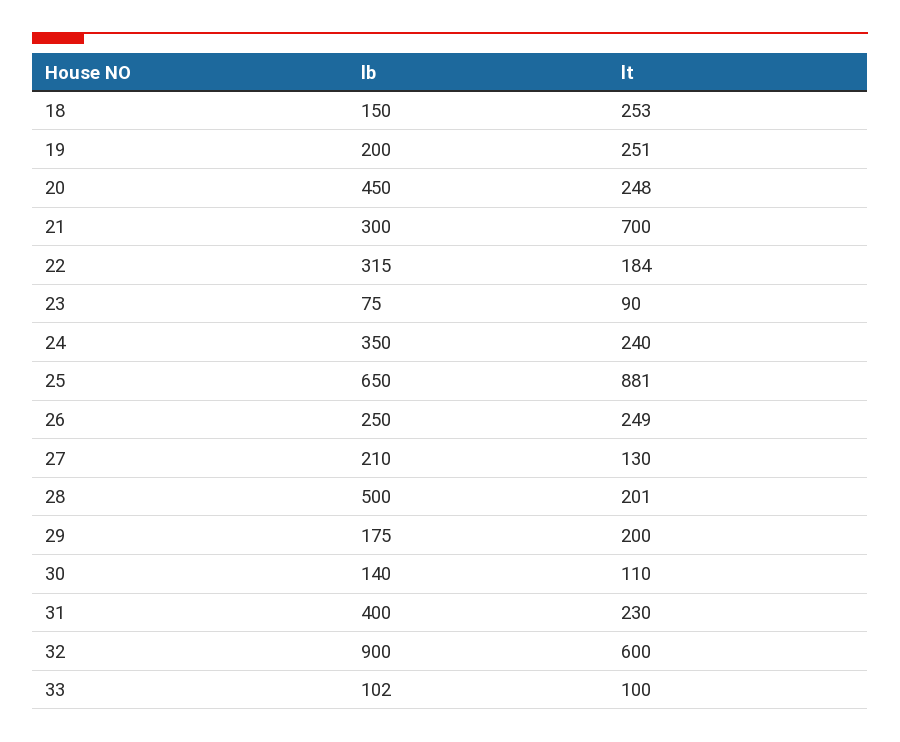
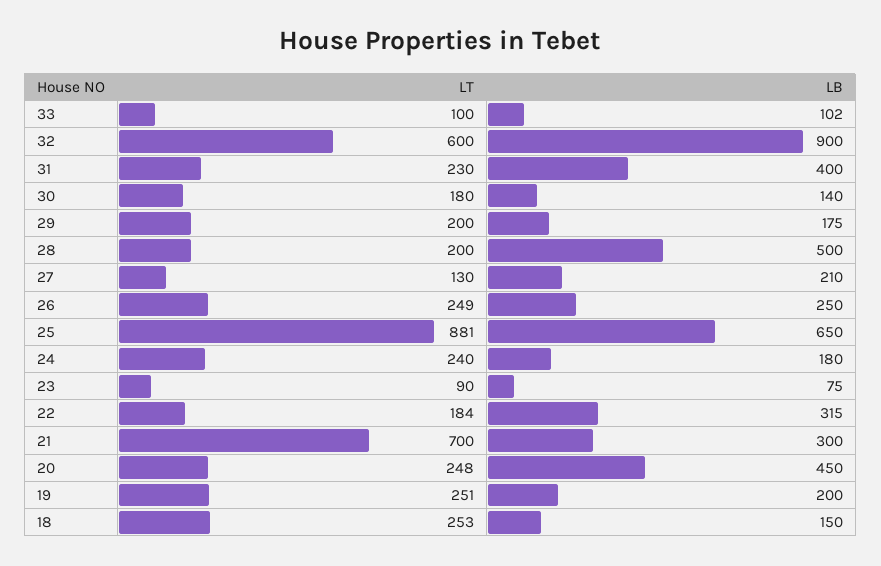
  {
    "lb": {
      "18": 150,
      "19": 200,
      "20": 450,
      "21": 300,
      "22": 315,
      "23": 75,
-     "24": 350,
+     "24": 180,
      "25": 650,
      "26": 250,
      "27": 210,
      "28": 500,
      "29": 175,
      "30": 140,
      "31": 400,
      "32": 900,
      "33": 102
    },
    "lt": {
      "18": 253,
      "19": 251,
      "20": 248,
      "21": 700,
      "22": 184,
      "23": 90,
      "24": 240,
      "25": 881,
      "26": 249,
      "27": 130,
-     "28": 201,
+     "28": 200,
      "29": 200,
-     "30": 110,
+     "30": 180,
      "31": 230,
      "32": 600,
      "33": 100
    }
  }

